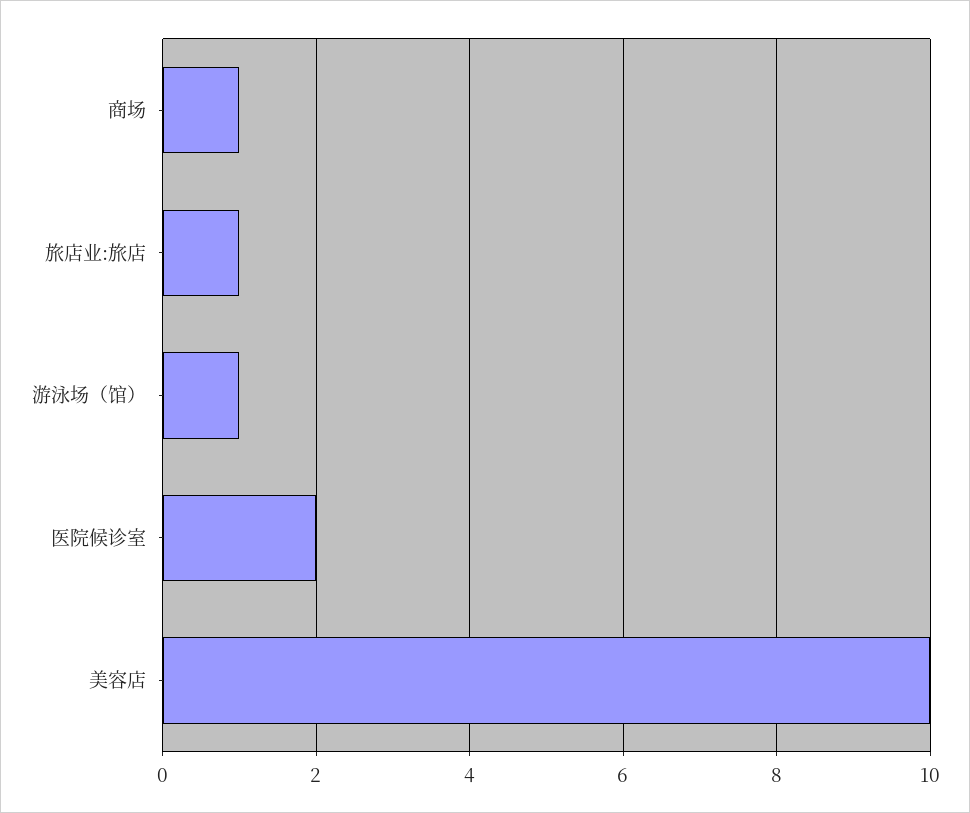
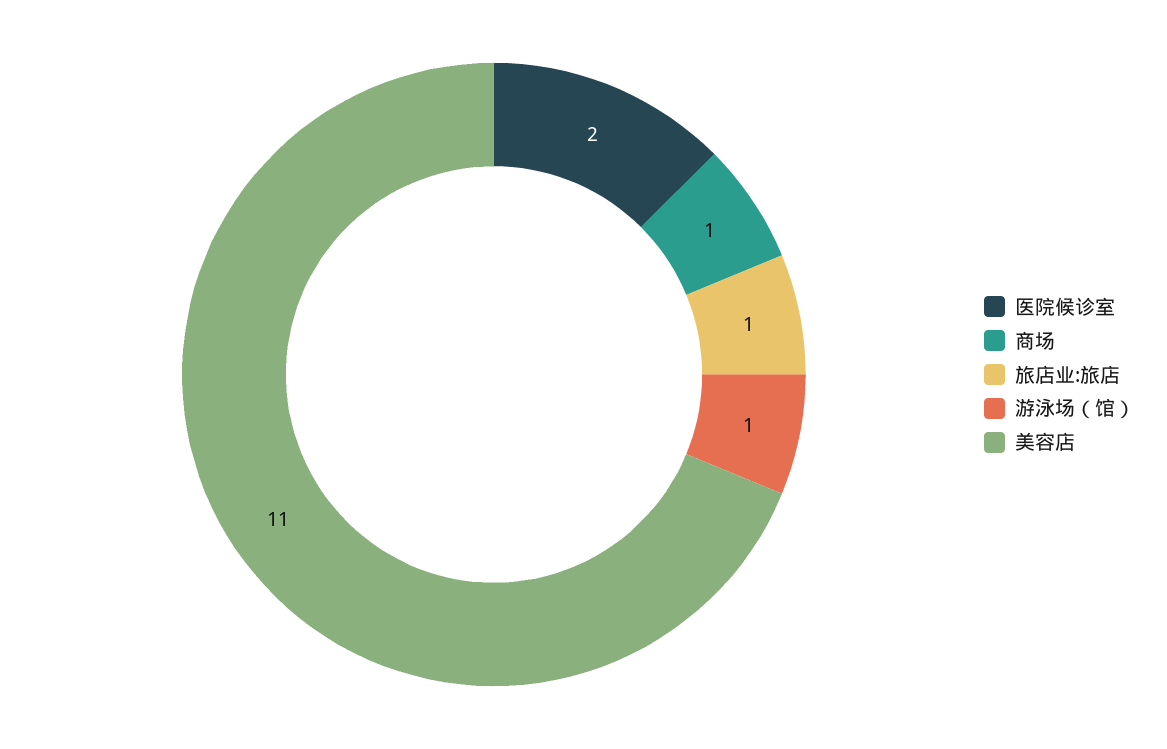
  {
    "商场": 1,
    "旅店业:旅店": 1,
    "游泳场（馆）": 1,
    "医院候诊室": 2,
-   "美容店": 10
+   "美容店": 11
  }

